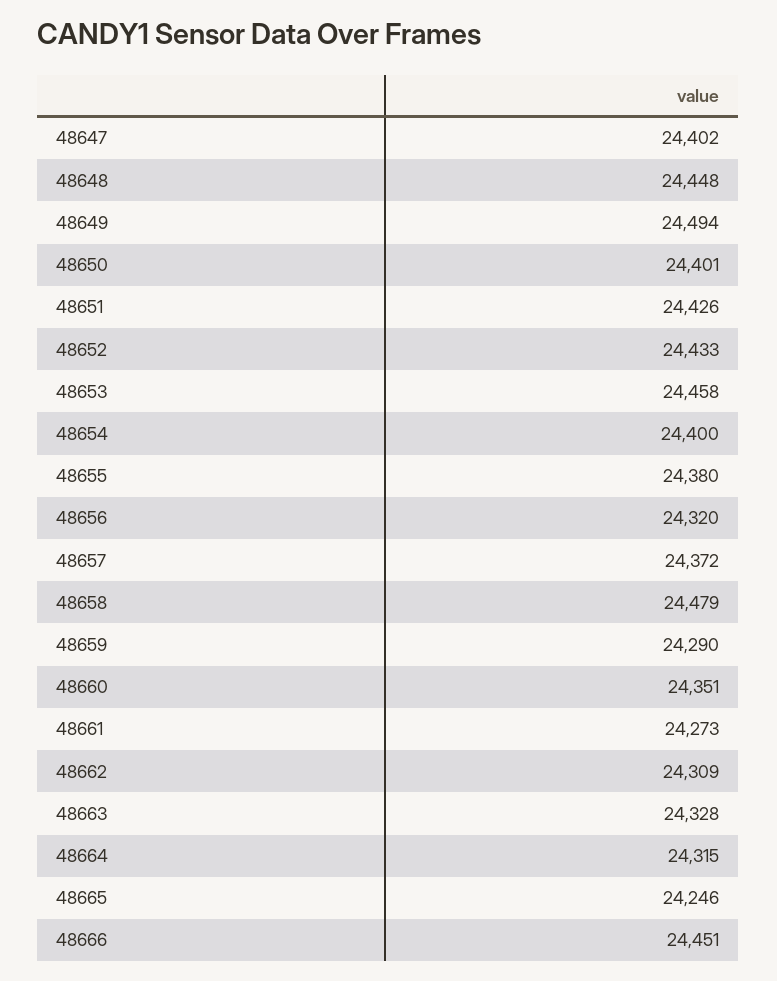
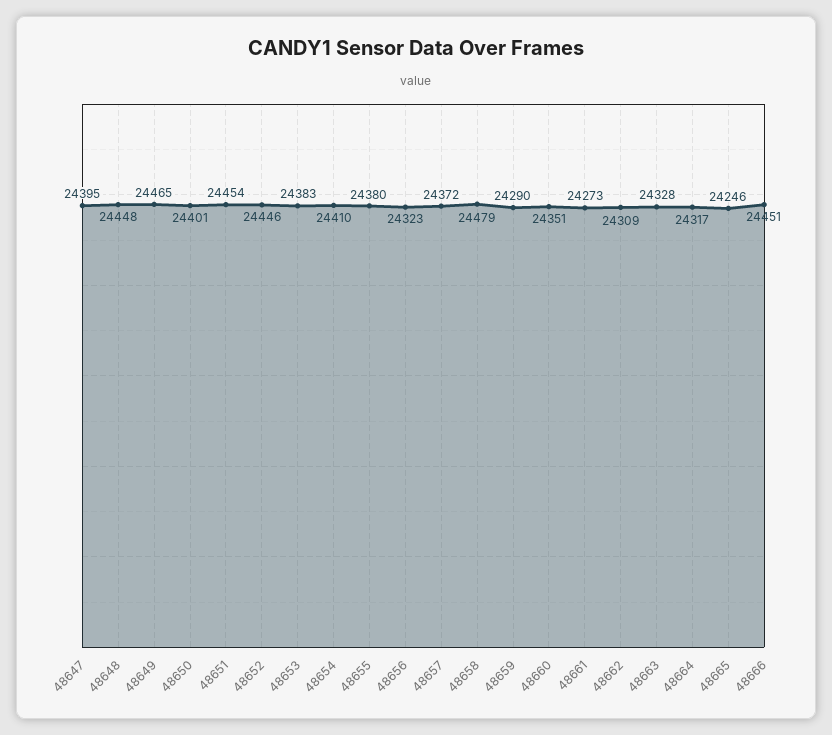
  {
-   "48647": 24402,
+   "48647": 24395,
    "48648": 24448,
-   "48649": 24494,
+   "48649": 24465,
    "48650": 24401,
-   "48651": 24426,
+   "48651": 24454,
-   "48652": 24433,
+   "48652": 24446,
-   "48653": 24458,
+   "48653": 24383,
-   "48654": 24400,
+   "48654": 24410,
    "48655": 24380,
-   "48656": 24320,
+   "48656": 24323,
    "48657": 24372,
    "48658": 24479,
    "48659": 24290,
    "48660": 24351,
    "48661": 24273,
    "48662": 24309,
    "48663": 24328,
-   "48664": 24315,
+   "48664": 24317,
    "48665": 24246,
    "48666": 24451
  }

